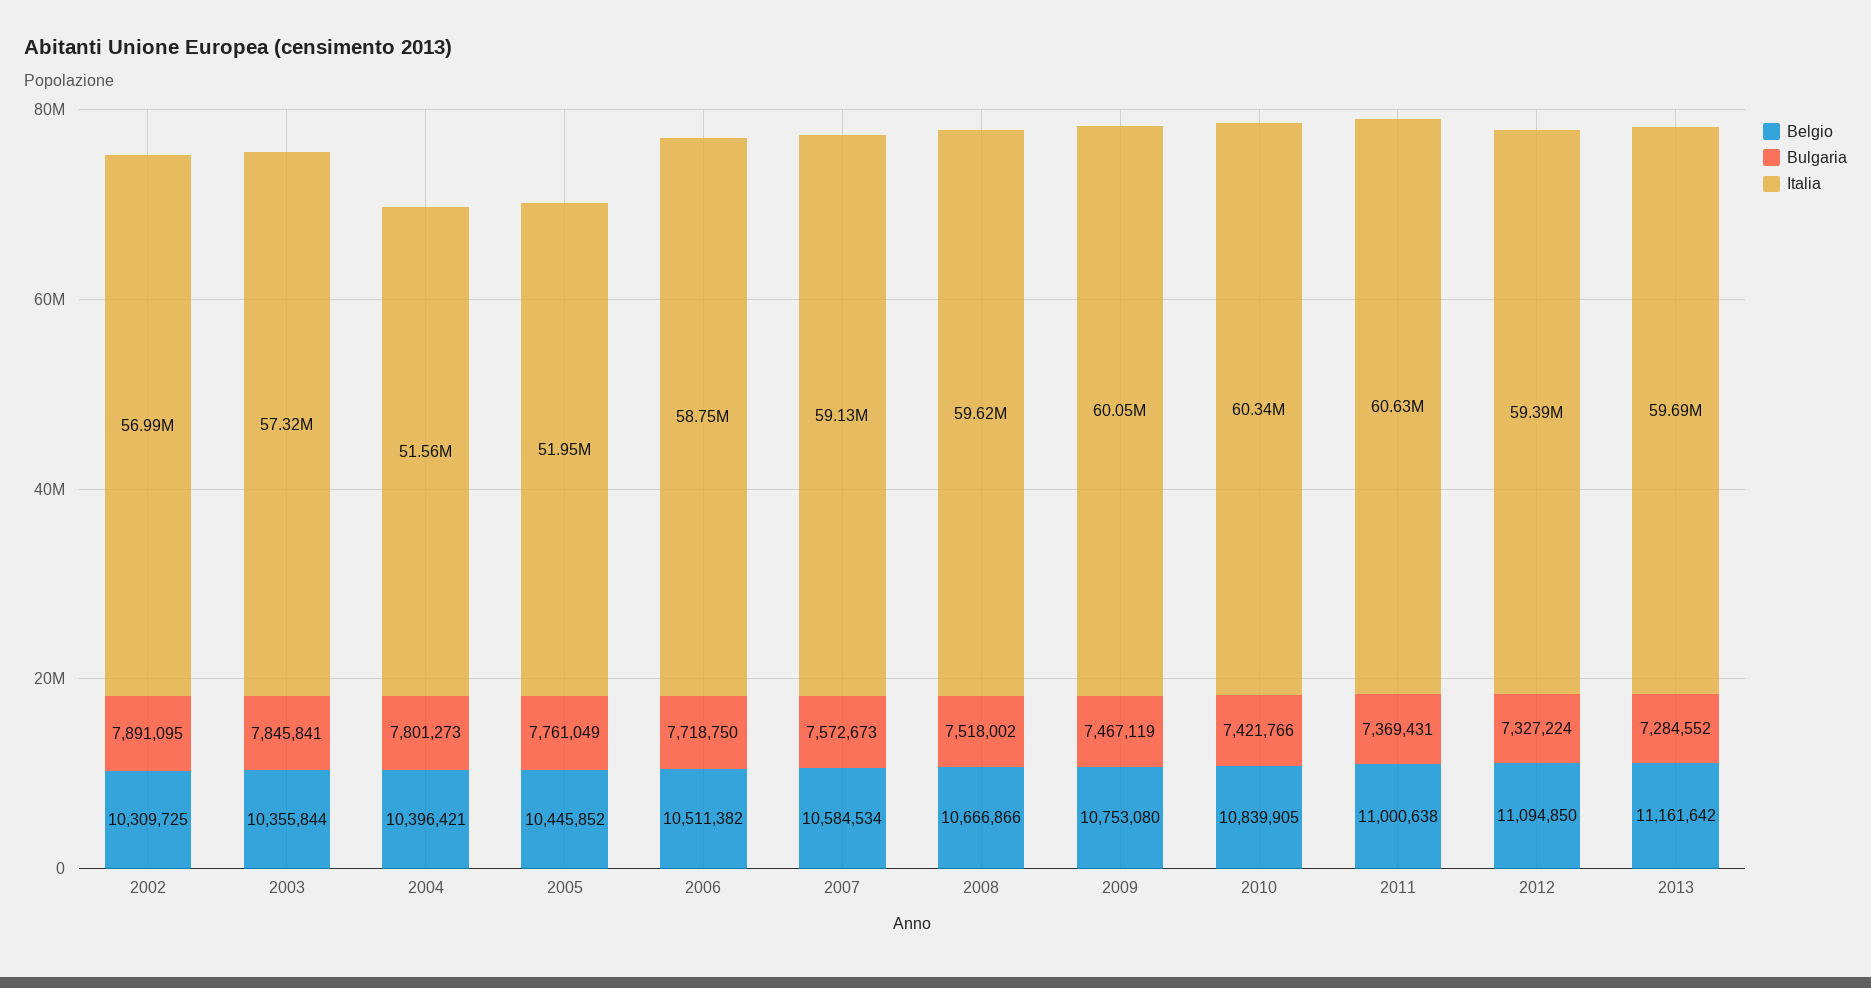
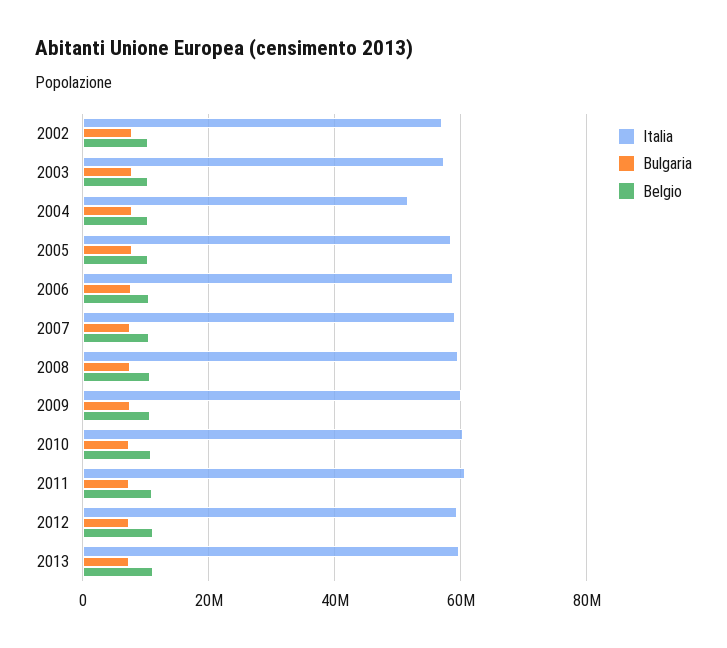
  {
    "Belgio": {
      "2002": 10309725,
      "2003": 10355844,
      "2004": 10396421,
      "2005": 10445852,
      "2006": 10511382,
      "2007": 10584534,
      "2008": 10666866,
      "2009": 10753080,
      "2010": 10839905,
      "2011": 11000638,
      "2012": 11094850,
      "2013": 11161642
    },
    "Bulgaria": {
      "2002": 7891095,
      "2003": 7845841,
      "2004": 7801273,
      "2005": 7761049,
      "2006": 7718750,
      "2007": 7572673,
      "2008": 7518002,
      "2009": 7467119,
      "2010": 7421766,
      "2011": 7369431,
      "2012": 7327224,
      "2013": 7284552
    },
    "Italia": {
      "2002": 56990000,
      "2003": 57320000,
      "2004": 51560000,
-     "2005": 51950000,
+     "2005": 58000000,
      "2006": 58750000,
      "2007": 59130000,
      "2008": 59620000,
      "2009": 60050000,
      "2010": 60340000,
      "2011": 60630000,
      "2012": 59390000,
      "2013": 59690000
    }
  }

